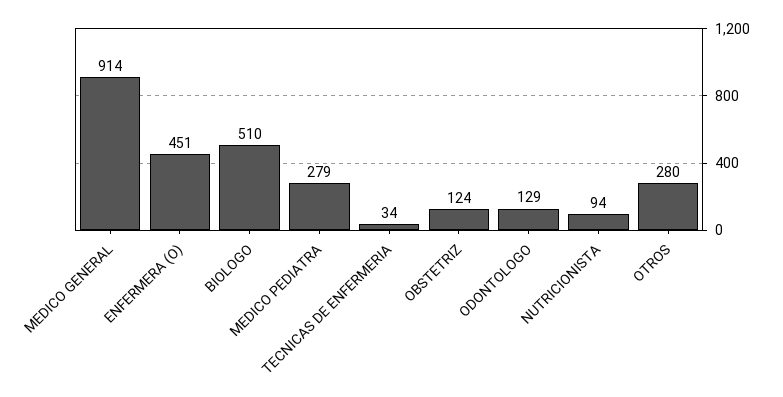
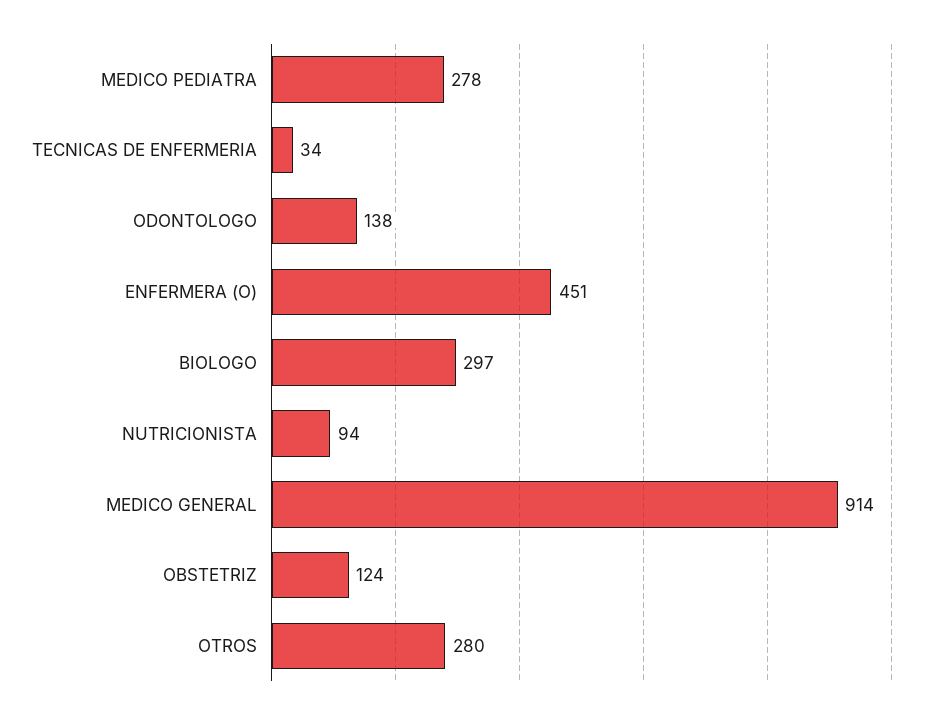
  {
    "MEDICO GENERAL": 914,
    "ENFERMERA (O)": 451,
-   "BIOLOGO": 510,
+   "BIOLOGO": 297,
-   "MEDICO PEDIATRA": 279,
+   "MEDICO PEDIATRA": 278,
    "TECNICAS DE ENFERMERIA": 34,
    "OBSTETRIZ": 124,
-   "ODONTOLOGO": 129,
+   "ODONTOLOGO": 138,
    "NUTRICIONISTA": 94,
    "OTROS": 280
  }

